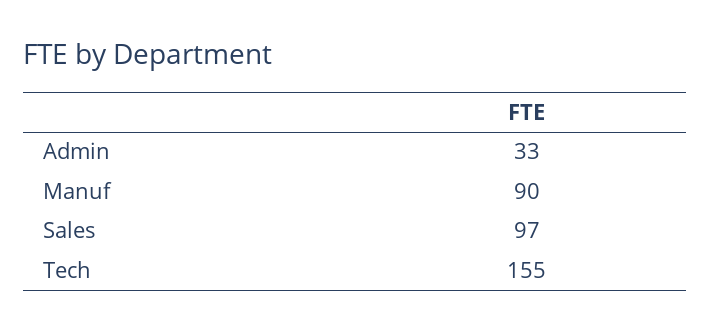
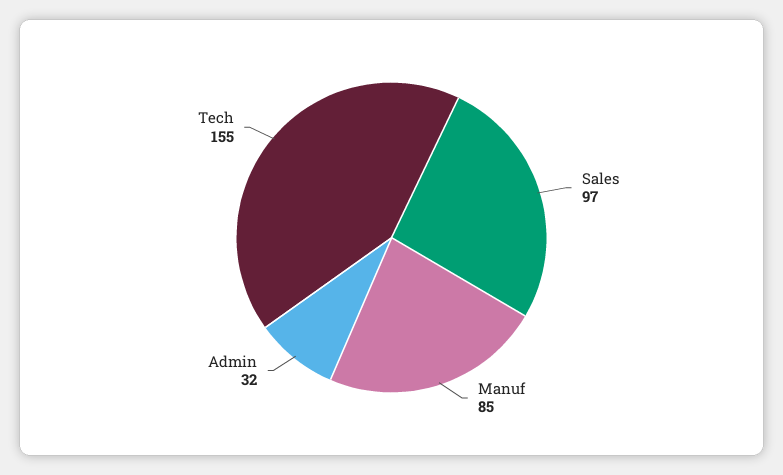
  {
-   "Admin": 33,
+   "Admin": 32,
-   "Manuf": 90,
+   "Manuf": 85,
    "Sales": 97,
    "Tech": 155
  }

